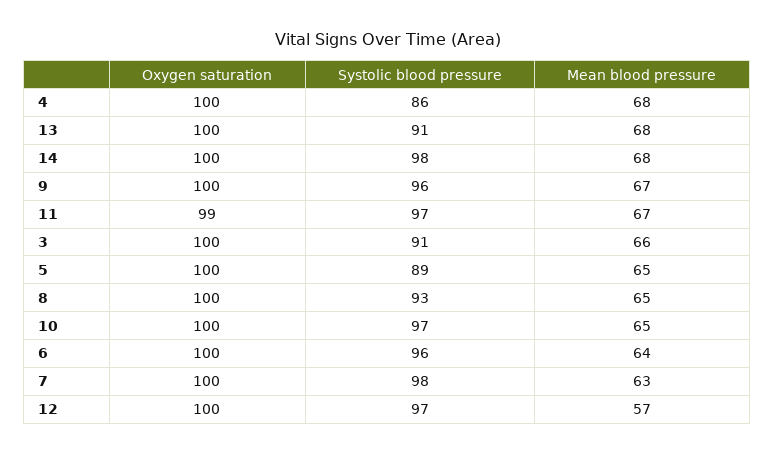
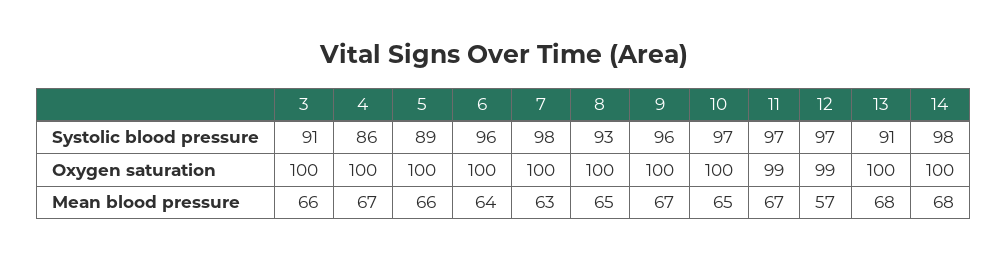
  {
    "Oxygen saturation": {
      "4": 100,
      "13": 100,
      "14": 100,
      "9": 100,
      "11": 99,
      "3": 100,
      "5": 100,
      "8": 100,
      "10": 100,
      "6": 100,
      "7": 100,
-     "12": 100
+     "12": 99
    },
    "Systolic blood pressure": {
      "4": 86,
      "13": 91,
      "14": 98,
      "9": 96,
      "11": 97,
      "3": 91,
      "5": 89,
      "8": 93,
      "10": 97,
      "6": 96,
      "7": 98,
      "12": 97
    },
    "Mean blood pressure": {
-     "4": 68,
+     "4": 67,
      "13": 68,
      "14": 68,
      "9": 67,
      "11": 67,
      "3": 66,
-     "5": 65,
+     "5": 66,
      "8": 65,
      "10": 65,
      "6": 64,
      "7": 63,
      "12": 57
    }
  }

